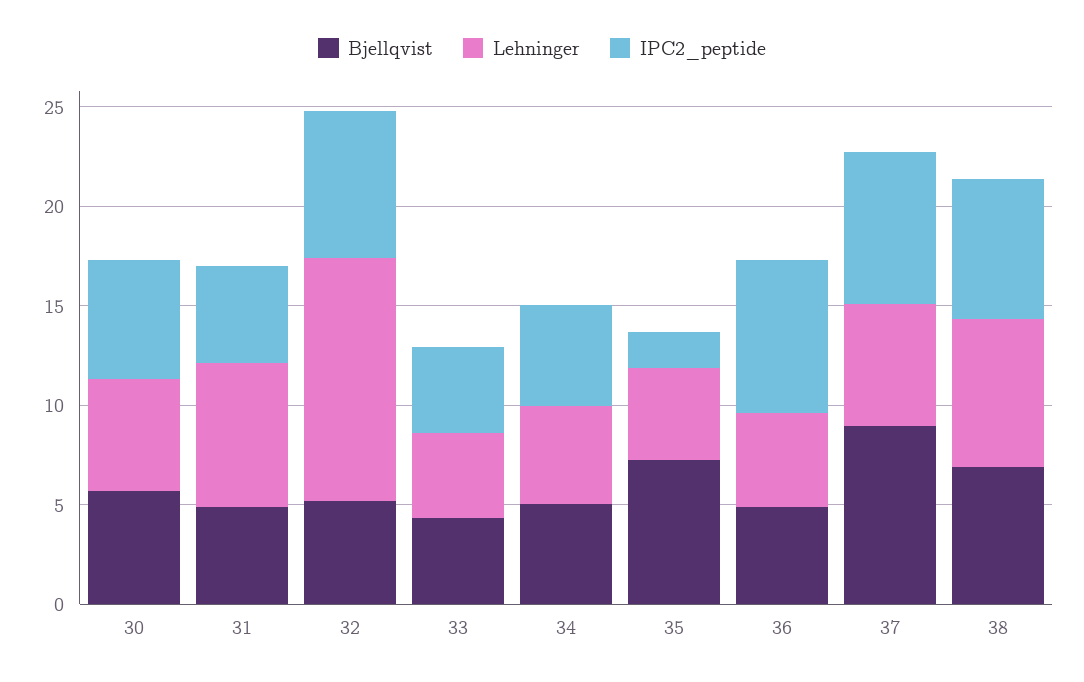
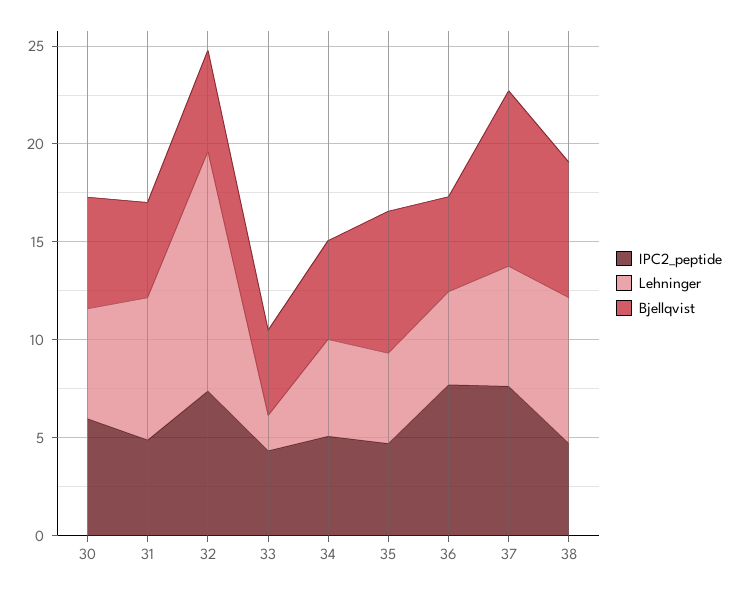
  {
    "Bjellqvist": {
      "30": 6,
      "31": 5,
      "32": 5,
      "33": 4,
      "34": 5,
      "35": 7,
      "36": 5,
      "37": 9,
      "38": 7
    },
    "Lehninger": {
      "30": 6,
      "31": 7,
      "32": 12,
-     "33": 4,
+     "33": 2,
      "34": 5,
      "35": 5,
      "36": 5,
      "37": 6,
      "38": 7
    },
    "IPC2_peptide": {
      "30": 6,
      "31": 5,
      "32": 7,
      "33": 4,
      "34": 5,
-     "35": 2,
+     "35": 5,
      "36": 8,
      "37": 8,
-     "38": 7
+     "38": 5
    }
  }

